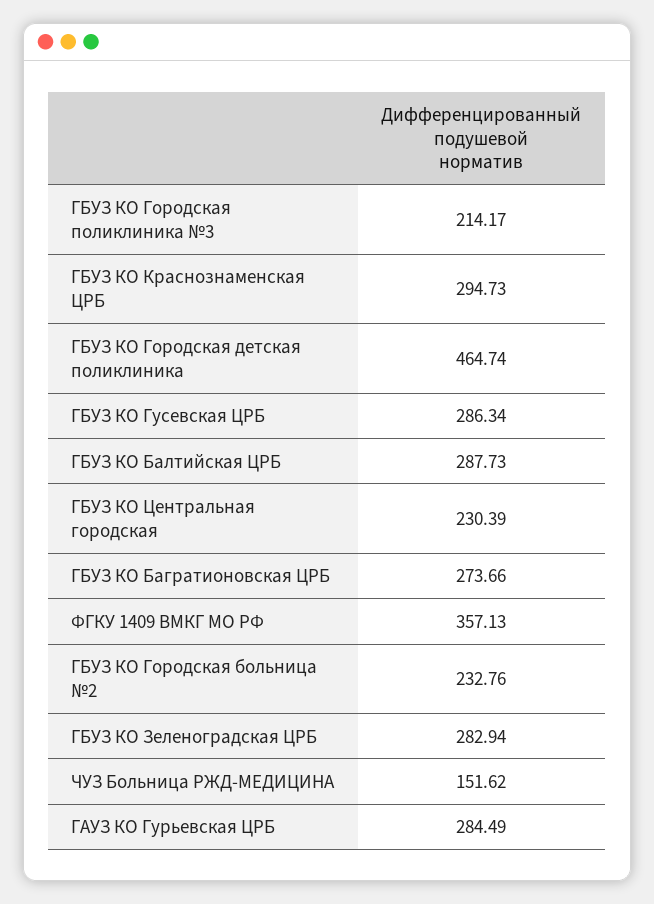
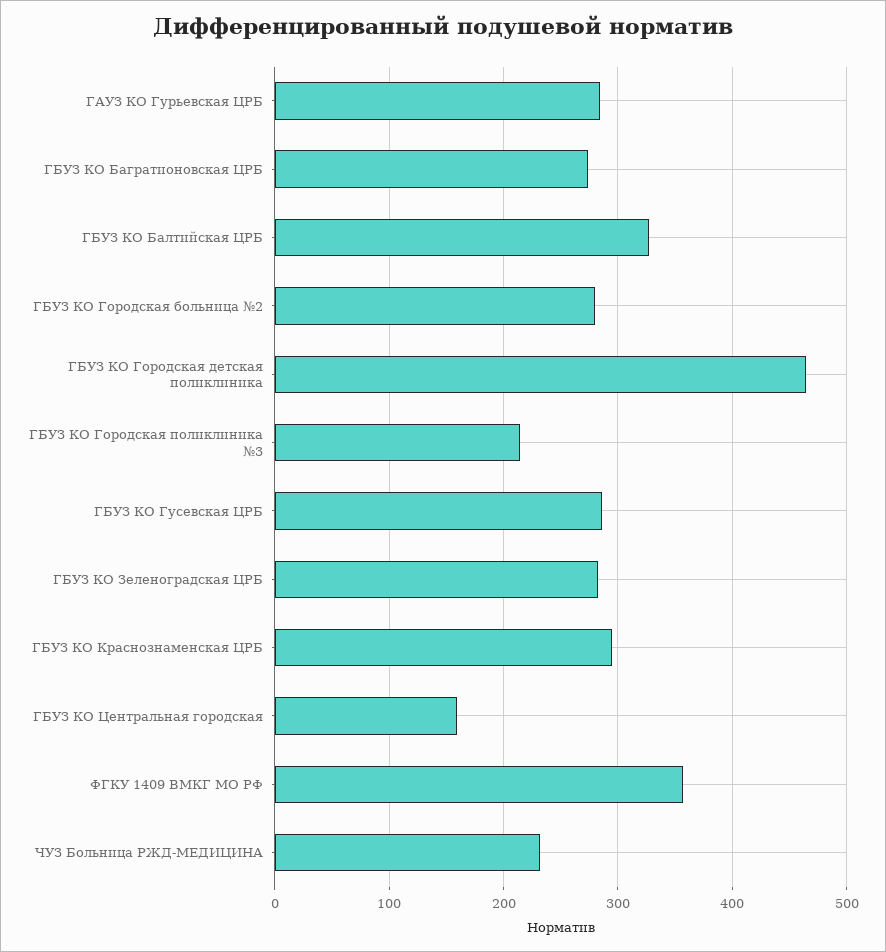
  {
    "ГБУЗ КО Городская поликлиника №3": 214.17,
    "ГБУЗ КО Краснознаменская ЦРБ": 294.73,
    "ГБУЗ КО Городская детская поликлиника": 464.74,
    "ГБУЗ КО Гусевская ЦРБ": 286.34,
-   "ГБУЗ КО Балтийская ЦРБ": 287.73,
+   "ГБУЗ КО Балтийская ЦРБ": 330,
-   "ГБУЗ КО Центральная городская": 230.39,
+   "ГБУЗ КО Центральная городская": 160,
    "ГБУЗ КО Багратионовская ЦРБ": 273.66,
    "ФГКУ 1409 ВМКГ МО РФ": 357.13,
-   "ГБУЗ КО Городская больница №2": 232.76,
+   "ГБУЗ КО Городская больница №2": 280,
    "ГБУЗ КО Зеленоградская ЦРБ": 282.94,
-   "ЧУЗ Больница РЖД-МЕДИЦИНА": 151.62,
+   "ЧУЗ Больница РЖД-МЕДИЦИНА": 230,
    "ГАУЗ КО Гурьевская ЦРБ": 284.49
  }

